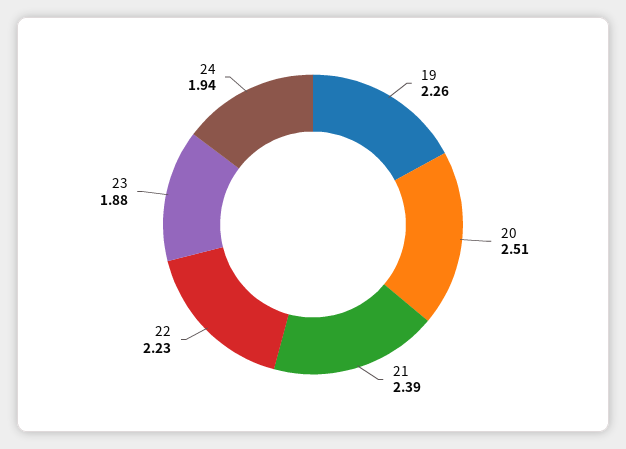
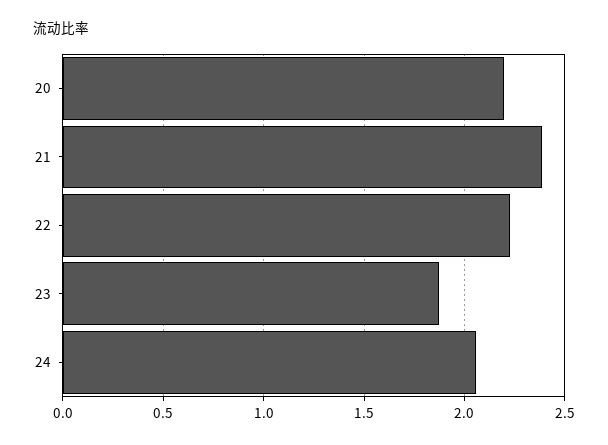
  {
-   "19": 2.26,
-   "20": 2.51,
+   "20": 2.2,
    "21": 2.39,
    "22": 2.23,
    "23": 1.88,
-   "24": 1.94
+   "24": 2.05
  }

